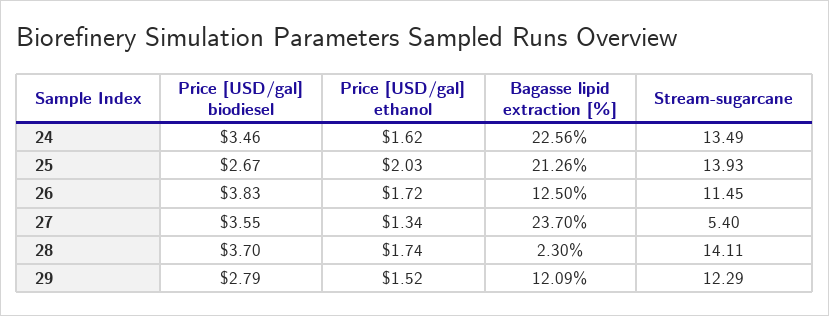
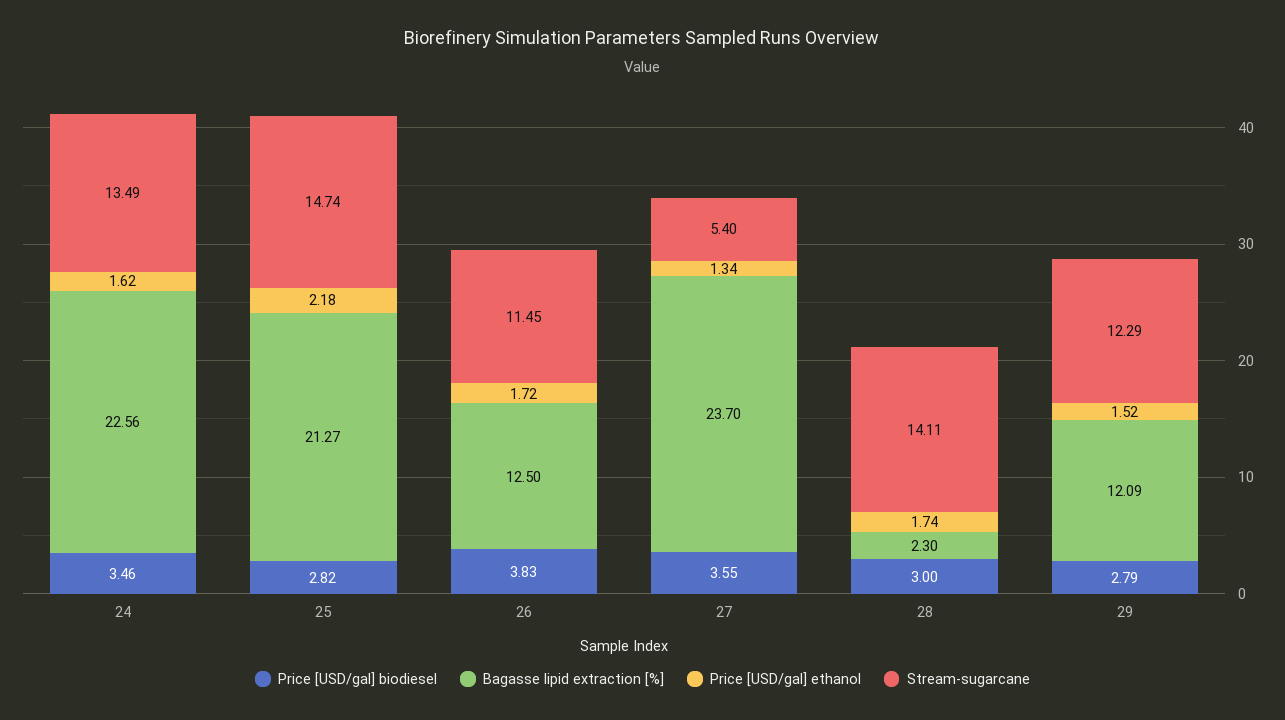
  {
    "Price [USD/gal] biodiesel": {
      "24": 3.46,
-     "25": 2.67,
+     "25": 2.82,
      "26": 3.83,
      "27": 3.55,
-     "28": 3.7,
+     "28": 3,
      "29": 2.79
    },
    "Price [USD/gal] ethanol": {
      "24": 1.62,
-     "25": 2.03,
+     "25": 2.18,
      "26": 1.72,
      "27": 1.34,
      "28": 1.74,
      "29": 1.52
    },
    "Bagasse lipid extraction [%]": {
      "24": 22.56,
-     "25": 21.26,
+     "25": 21.27,
      "26": 12.5,
      "27": 23.7,
      "28": 2.3,
      "29": 12.09
    },
    "Stream-sugarcane": {
      "24": 13.49,
-     "25": 13.93,
+     "25": 14.74,
      "26": 11.45,
      "27": 5.4,
      "28": 14.11,
      "29": 12.29
    }
  }

